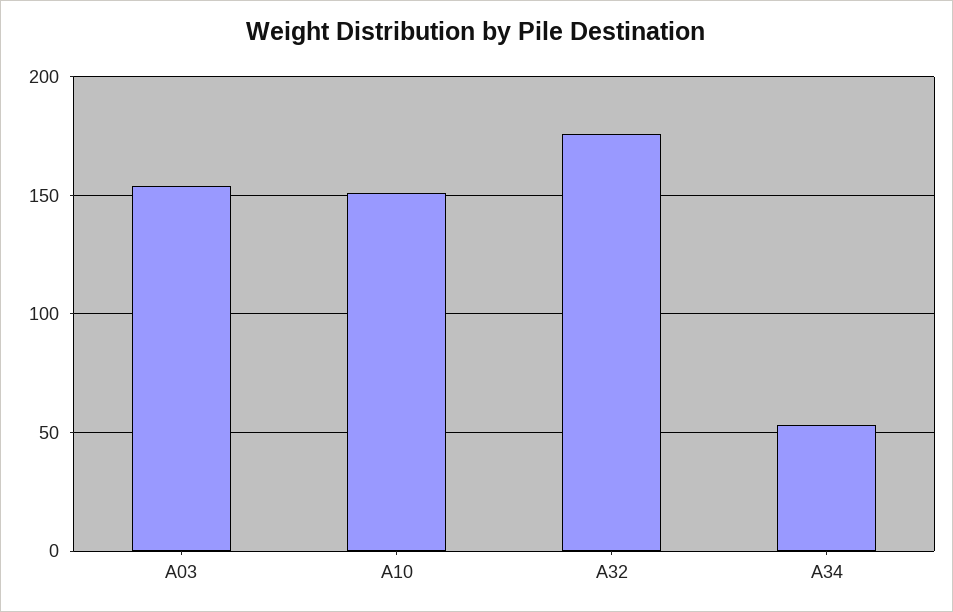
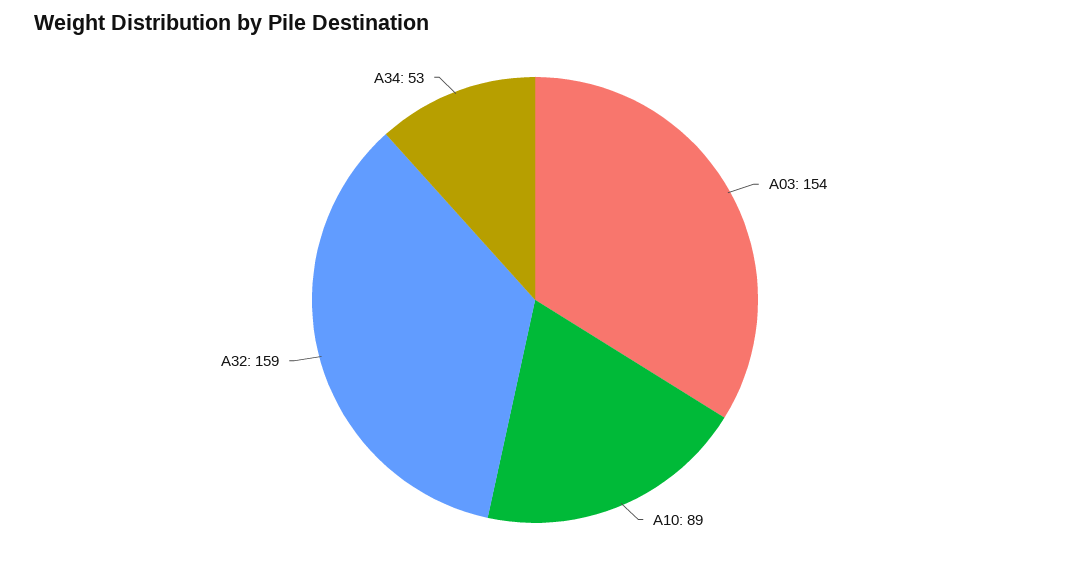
  {
    "A03": 154,
-   "A10": 150,
+   "A10": 89,
-   "A32": 175,
+   "A32": 159,
    "A34": 53
  }

